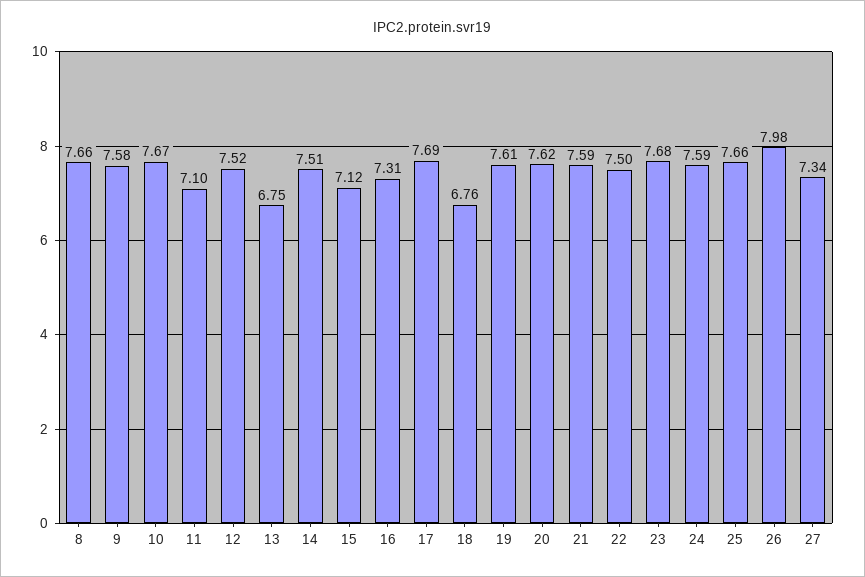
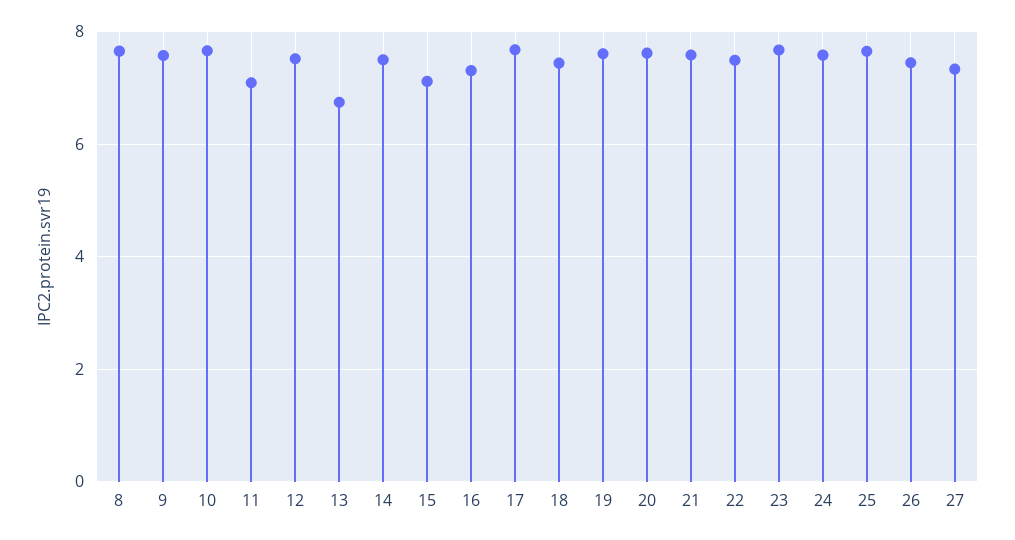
  {
    "8": 7.66,
    "9": 7.58,
    "10": 7.67,
    "11": 7.1,
    "12": 7.52,
    "13": 6.75,
    "14": 7.51,
    "15": 7.12,
    "16": 7.31,
    "17": 7.69,
-   "18": 6.76,
+   "18": 7.4,
    "19": 7.61,
    "20": 7.62,
    "21": 7.59,
    "22": 7.5,
    "23": 7.68,
    "24": 7.59,
    "25": 7.66,
-   "26": 7.98,
+   "26": 7.4,
    "27": 7.34
  }

